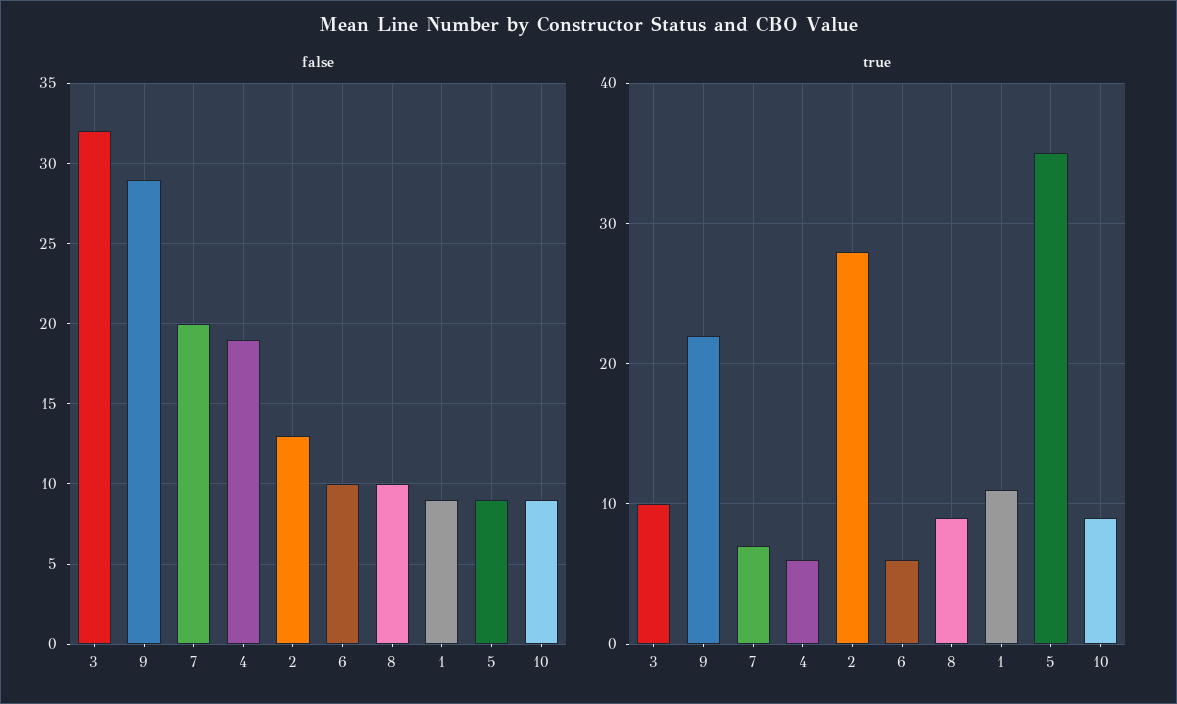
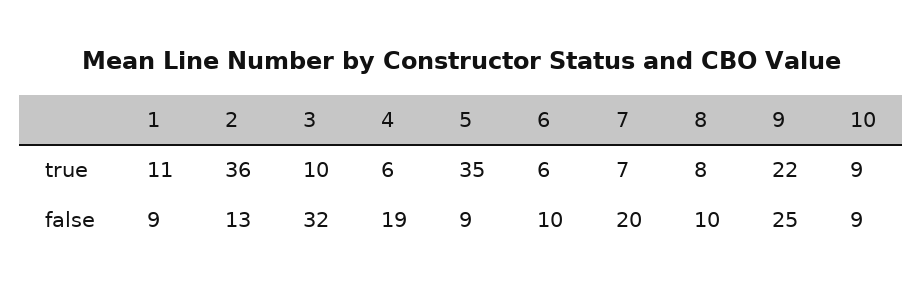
  {
    "false": {
      "3": 32,
-     "9": 29,
+     "9": 25,
      "7": 20,
      "4": 19,
      "2": 13,
      "6": 10,
      "8": 10,
      "1": 9,
      "5": 9,
      "10": 9
    },
    "true": {
      "3": 10,
      "9": 22,
      "7": 7,
      "4": 6,
-     "2": 28,
+     "2": 36,
      "6": 6,
-     "8": 9,
+     "8": 8,
      "1": 11,
      "5": 35,
      "10": 9
    }
  }

